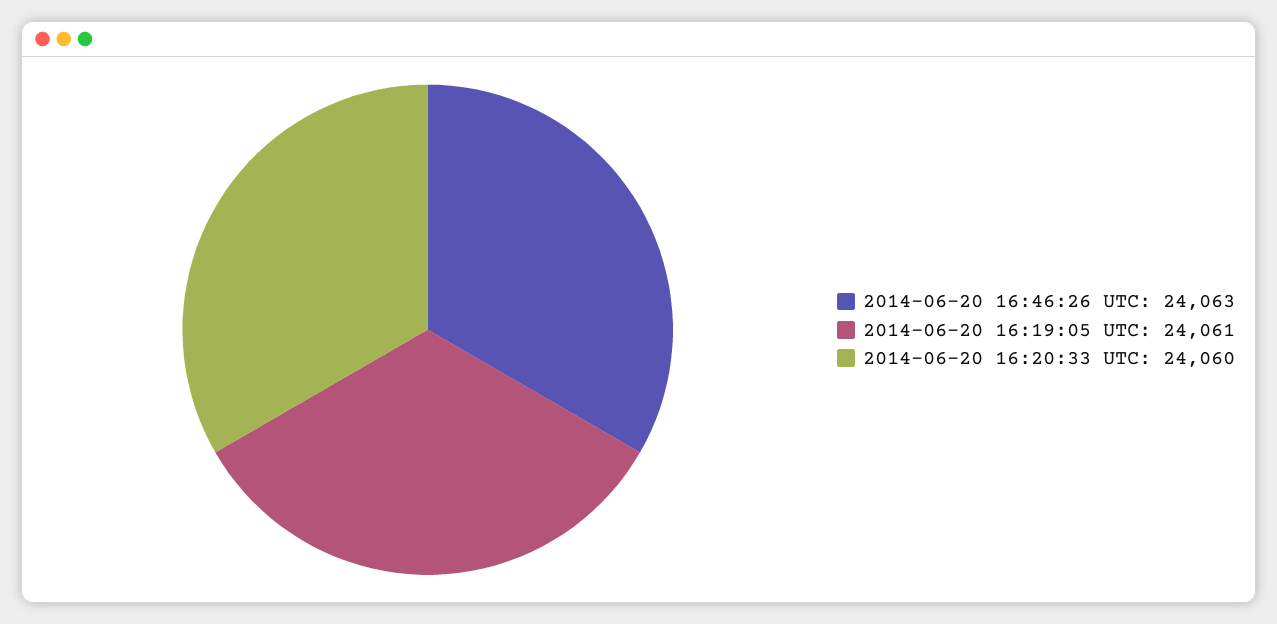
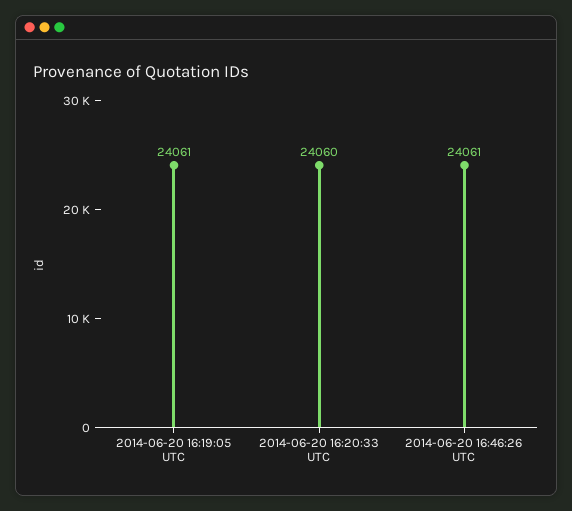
  {
-   "2014-06-20 16:46:26 UTC": 24063,
+   "2014-06-20 16:46:26 UTC": 24061,
    "2014-06-20 16:19:05 UTC": 24061,
    "2014-06-20 16:20:33 UTC": 24060
  }

